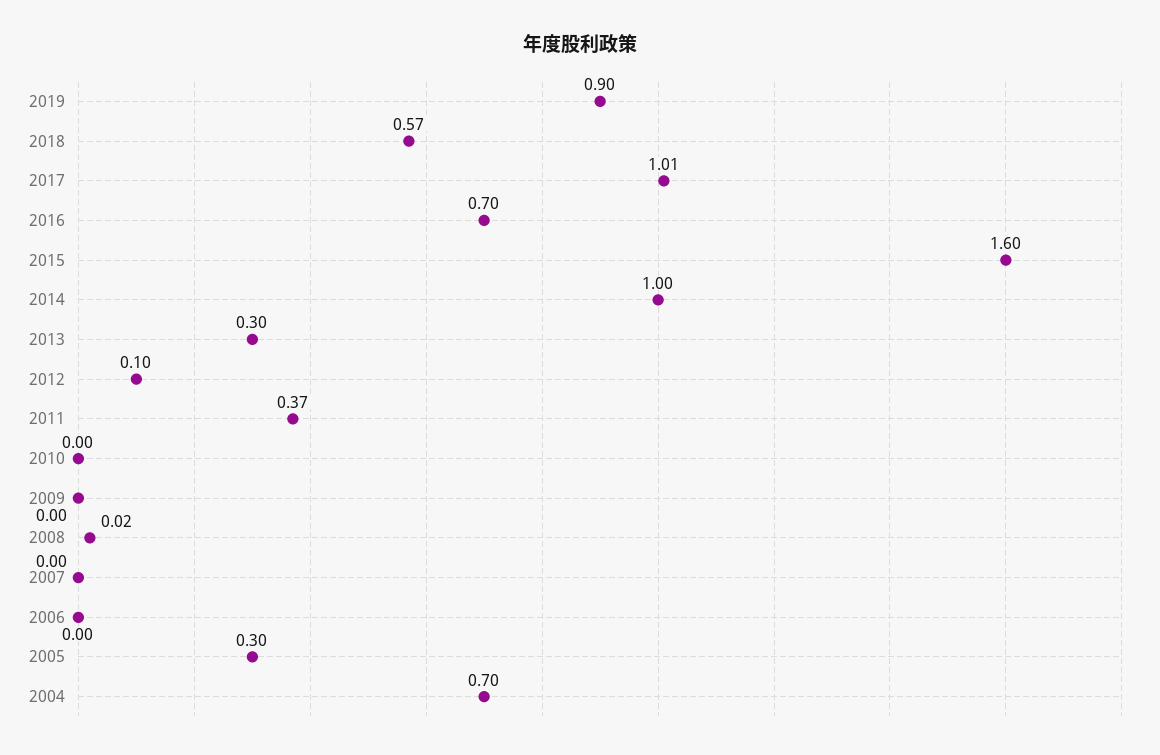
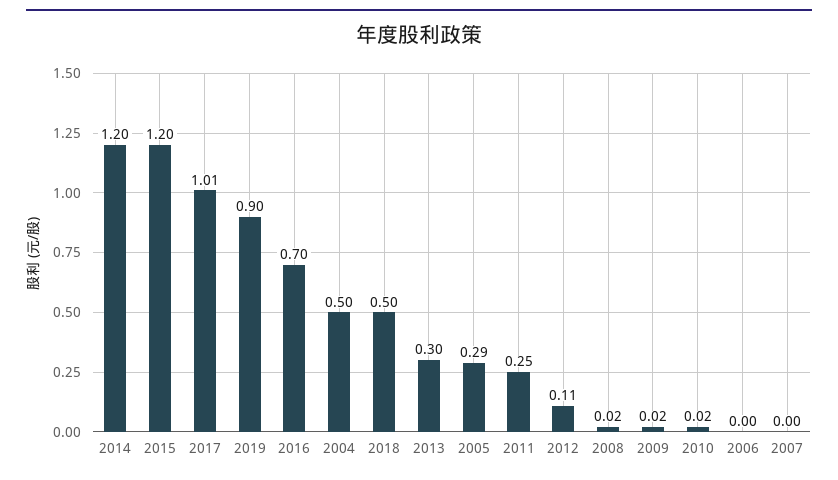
  {
    "2019": 0.9,
-   "2018": 0.57,
+   "2018": 0.5,
    "2017": 1.01,
    "2016": 0.7,
-   "2015": 1.6,
+   "2015": 1.2,
-   "2014": 1,
+   "2014": 1.2,
    "2013": 0.3,
-   "2012": 0.1,
+   "2012": 0.11,
-   "2011": 0.37,
+   "2011": 0.25,
-   "2010": 0,
+   "2010": 0.02,
-   "2009": 0,
+   "2009": 0.02,
    "2008": 0.02,
    "2007": 0,
    "2006": 0,
-   "2005": 0.3,
+   "2005": 0.29,
-   "2004": 0.7
+   "2004": 0.5
  }

